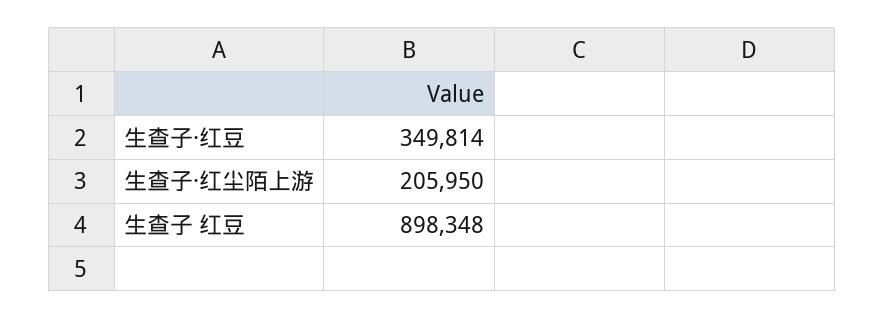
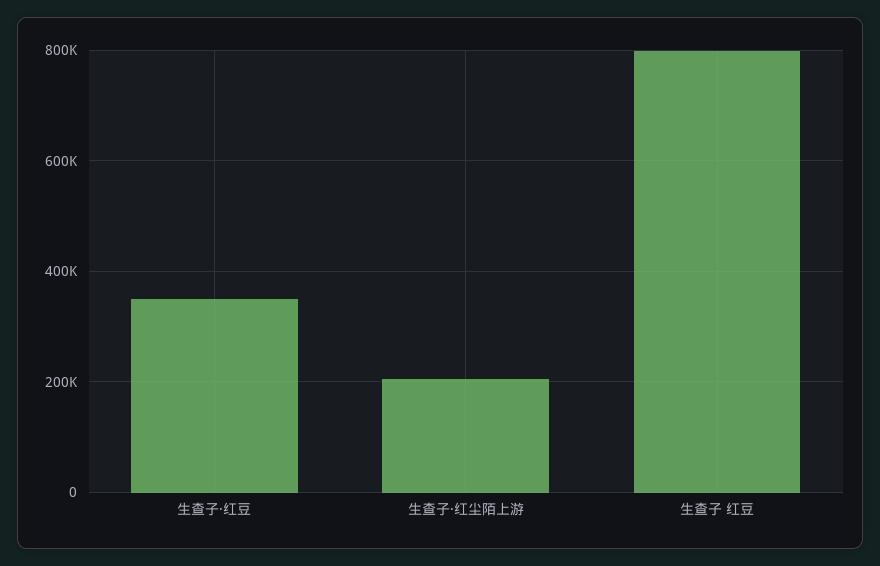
  {
    "生查子·红豆": 349814,
    "生查子·红尘陌上游": 205950,
-   "生查子 红豆": 898348
+   "生查子 红豆": 800000
  }

